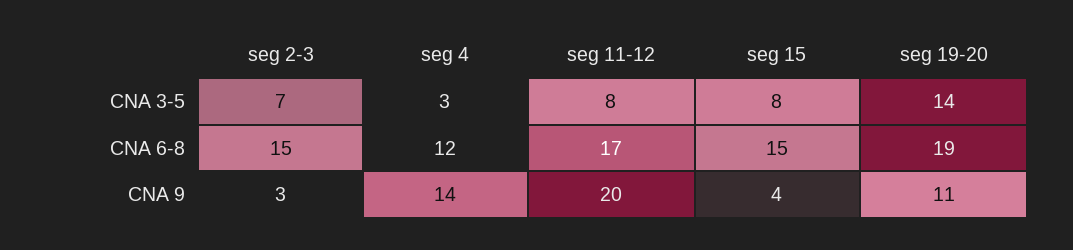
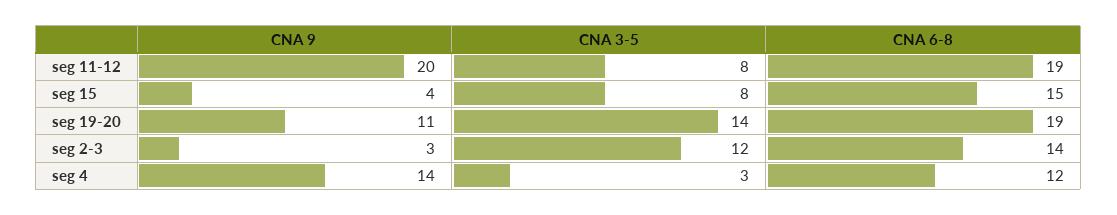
  {
    "seg 2-3": {
-     "CNA 3-5": 7,
+     "CNA 3-5": 12,
-     "CNA 6-8": 15,
+     "CNA 6-8": 14,
      "CNA 9": 3
    },
    "seg 4": {
      "CNA 3-5": 3,
      "CNA 6-8": 12,
      "CNA 9": 14
    },
    "seg 11-12": {
      "CNA 3-5": 8,
-     "CNA 6-8": 17,
+     "CNA 6-8": 19,
      "CNA 9": 20
    },
    "seg 15": {
      "CNA 3-5": 8,
      "CNA 6-8": 15,
      "CNA 9": 4
    },
    "seg 19-20": {
      "CNA 3-5": 14,
      "CNA 6-8": 19,
      "CNA 9": 11
    }
  }

